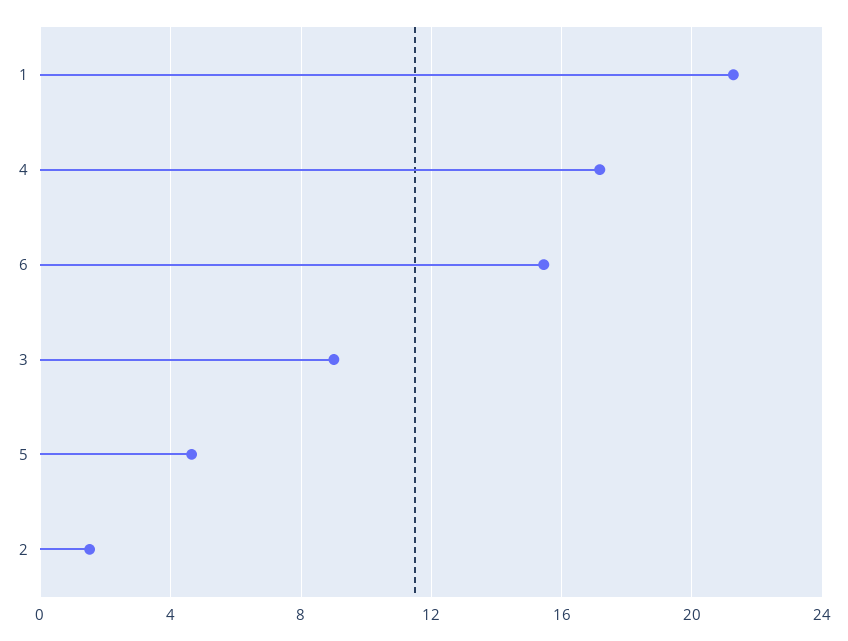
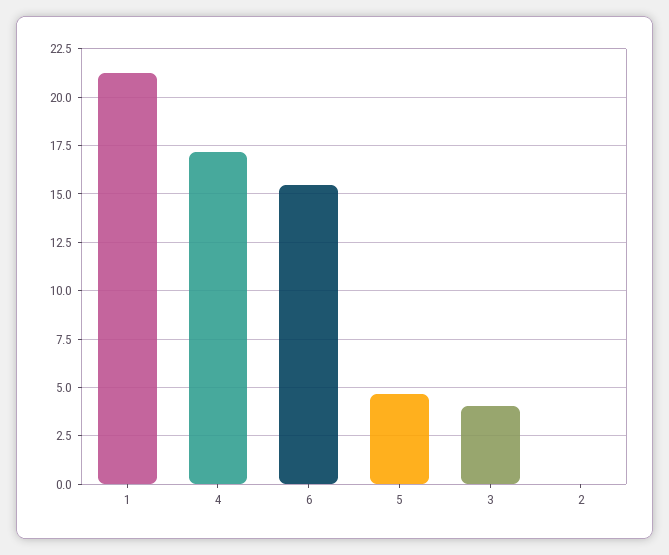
  {
    "1": 21.5,
    "4": 17,
    "6": 15.5,
-   "3": 9,
+   "3": 4,
    "5": 4.5,
-   "2": 1.5
+   "2": 0
  }

